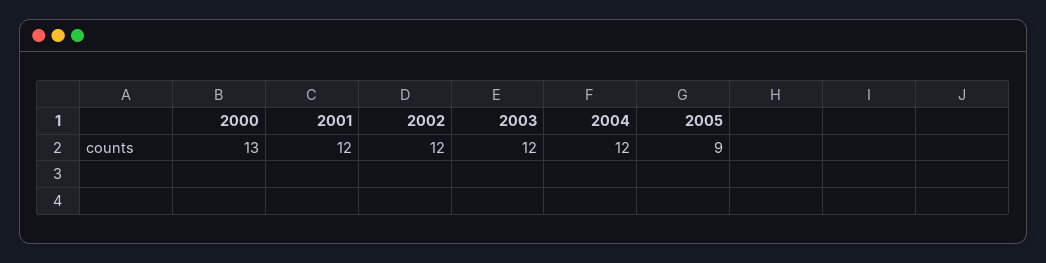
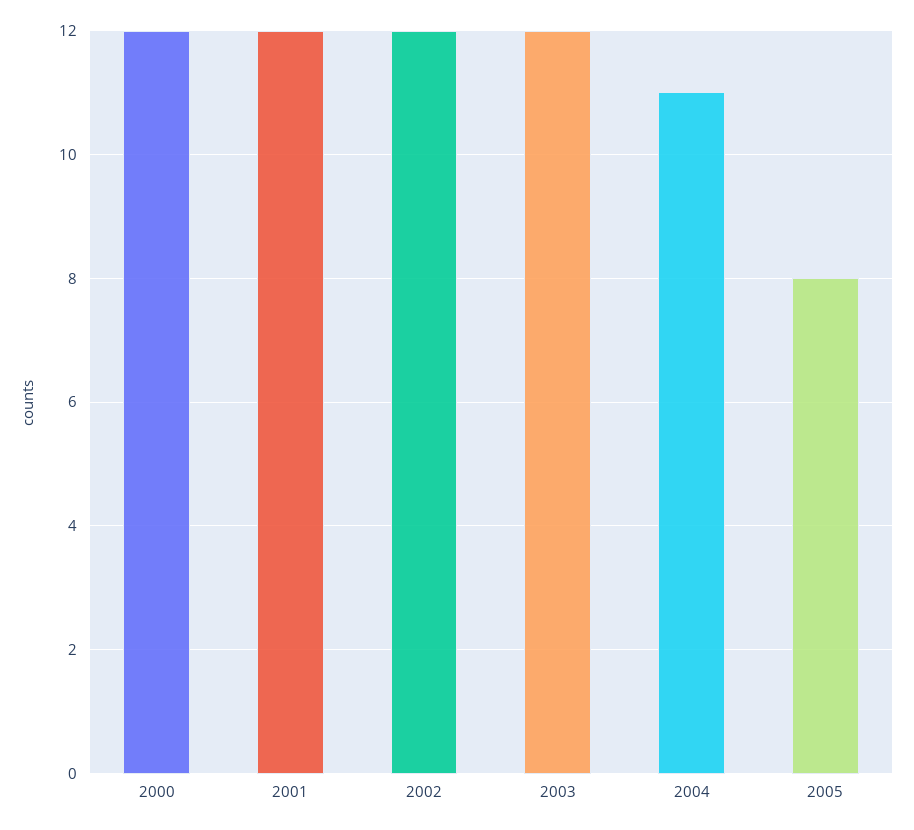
  {
-   "2000": 13,
+   "2000": 12,
    "2001": 12,
    "2002": 12,
    "2003": 12,
-   "2004": 12,
+   "2004": 11,
-   "2005": 9
+   "2005": 8
  }

